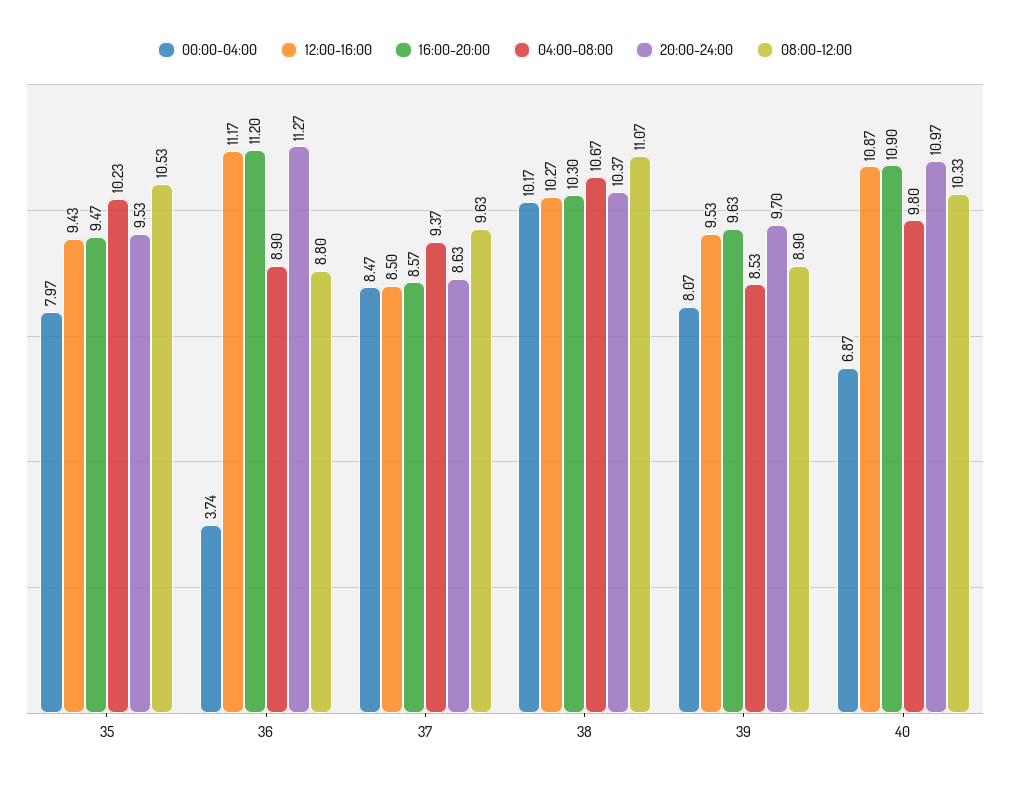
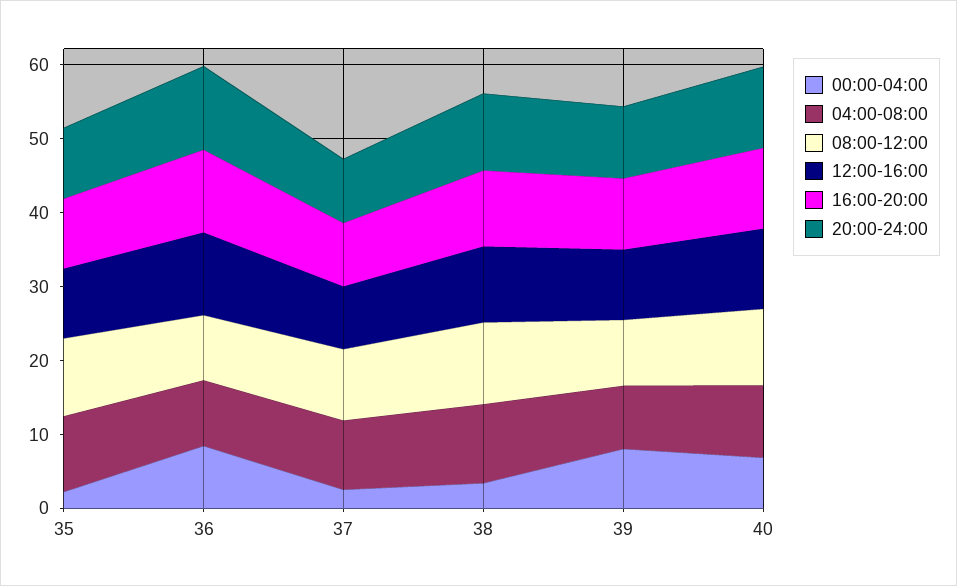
  {
    "00:00-04:00": {
-     "35": 7.97,
+     "35": 2,
-     "36": 3.74,
+     "36": 8,
-     "37": 8.47,
+     "37": 2,
-     "38": 10.17,
+     "38": 4,
      "39": 8.07,
      "40": 6.87
    },
    "12:00-16:00": {
      "35": 9.43,
      "36": 11.17,
      "37": 8.5,
      "38": 10.27,
      "39": 9.53,
      "40": 10.87
    },
    "16:00-20:00": {
      "35": 9.47,
      "36": 11.2,
      "37": 8.57,
      "38": 10.3,
      "39": 9.63,
      "40": 10.9
    },
    "04:00-08:00": {
      "35": 10.23,
      "36": 8.9,
      "37": 9.37,
      "38": 10.67,
      "39": 8.53,
      "40": 9.8
    },
    "20:00-24:00": {
      "35": 9.53,
      "36": 11.27,
      "37": 8.63,
      "38": 10.37,
      "39": 9.7,
      "40": 10.97
    },
    "08:00-12:00": {
      "35": 10.53,
      "36": 8.8,
      "37": 9.63,
      "38": 11.07,
      "39": 8.9,
      "40": 10.33
    }
  }

